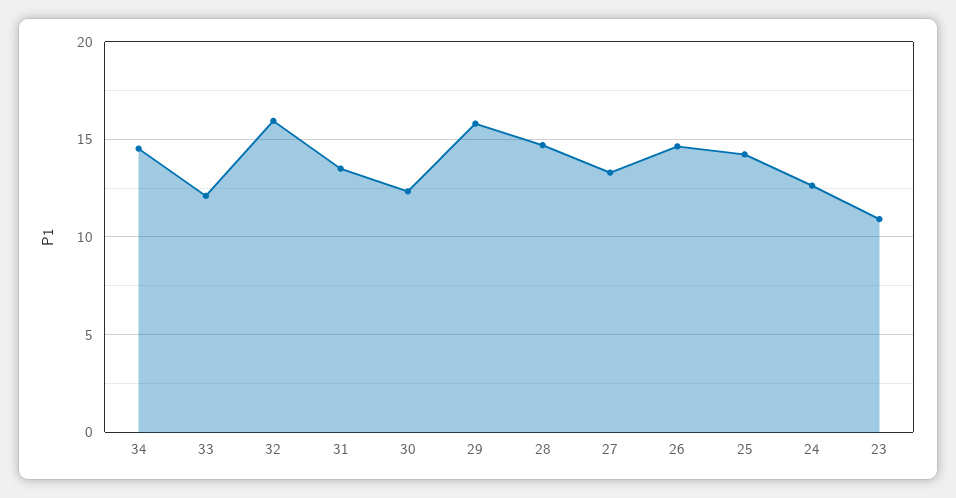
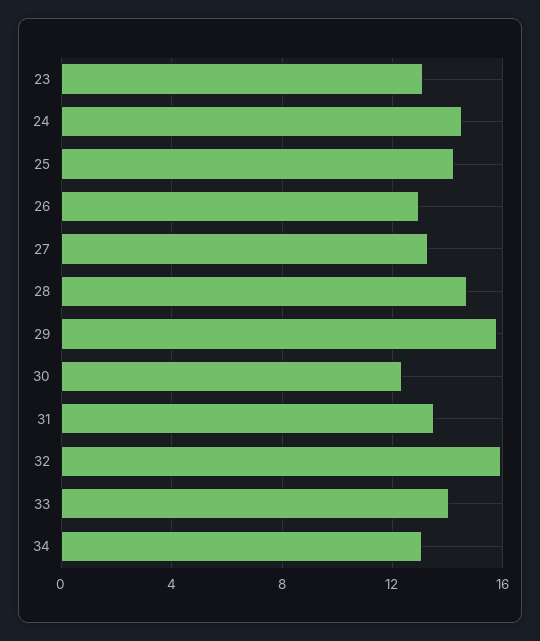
  {
-   "34": 14.5,
+   "34": 13,
-   "33": 12,
+   "33": 14,
    "32": 16,
    "31": 13.5,
    "30": 12.5,
    "29": 16,
    "28": 14.5,
    "27": 13.5,
-   "26": 14.5,
+   "26": 13,
    "25": 14,
-   "24": 12.5,
+   "24": 14.5,
-   "23": 11
+   "23": 13
  }

